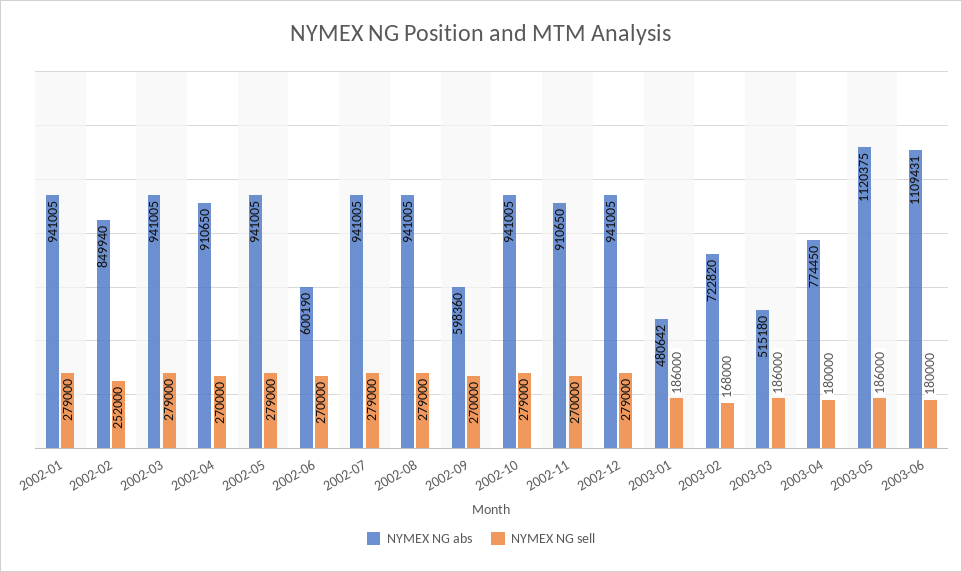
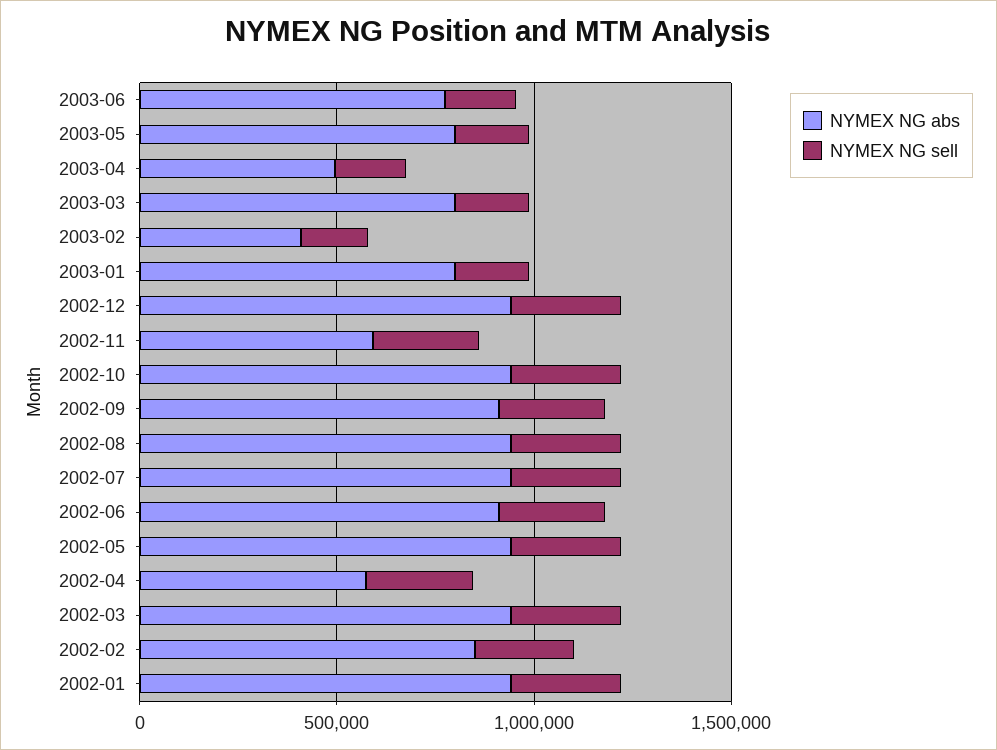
  {
    "NYMEX NG abs": {
      "2002-01": 941005,
      "2002-02": 849940,
      "2002-03": 941005,
-     "2002-04": 910650,
+     "2002-04": 600000,
      "2002-05": 941005,
-     "2002-06": 600190,
+     "2002-06": 900000,
      "2002-07": 941005,
      "2002-08": 941005,
-     "2002-09": 598360,
+     "2002-09": 900000,
      "2002-10": 941005,
-     "2002-11": 910650,
+     "2002-11": 600000,
      "2002-12": 941005,
-     "2003-01": 480642,
+     "2003-01": 800000,
-     "2003-02": 722820,
+     "2003-02": 400000,
-     "2003-03": 515180,
+     "2003-03": 800000,
-     "2003-04": 774450,
+     "2003-04": 500000,
-     "2003-05": 1120375,
+     "2003-05": 800000,
-     "2003-06": 1109431
+     "2003-06": 800000
    },
    "NYMEX NG sell": {
      "2002-01": 279000,
      "2002-02": 252000,
      "2002-03": 279000,
      "2002-04": 270000,
      "2002-05": 279000,
      "2002-06": 270000,
      "2002-07": 279000,
      "2002-08": 279000,
      "2002-09": 270000,
      "2002-10": 279000,
      "2002-11": 270000,
      "2002-12": 279000,
      "2003-01": 186000,
      "2003-02": 168000,
      "2003-03": 186000,
      "2003-04": 180000,
      "2003-05": 186000,
      "2003-06": 180000
    }
  }

